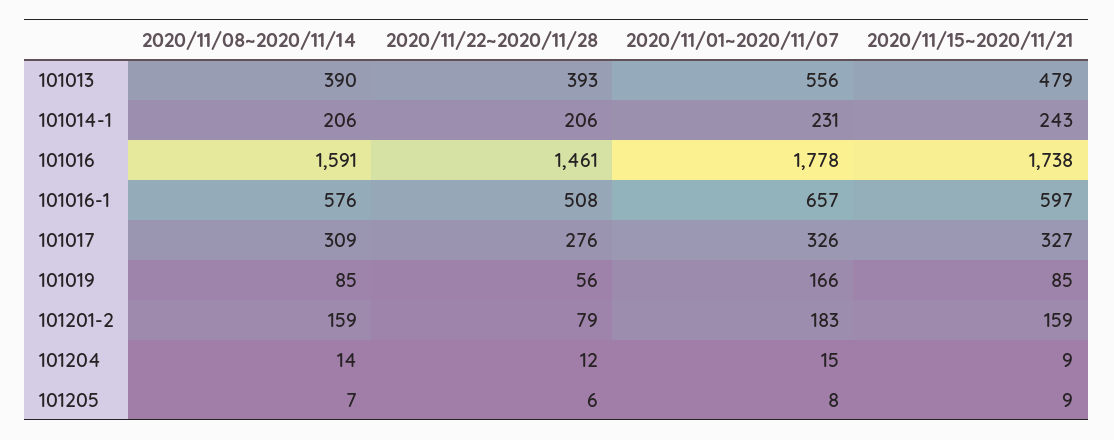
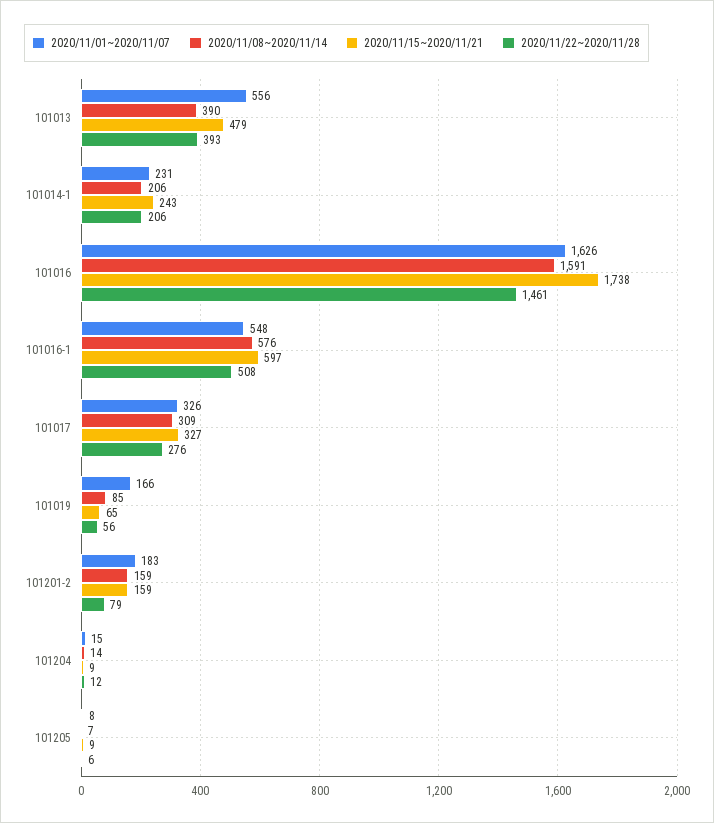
  {
    "2020/11/08~2020/11/14": {
      "101013": 390,
      "101014-1": 206,
      "101016": 1591,
      "101016-1": 576,
      "101017": 309,
      "101019": 85,
      "101201-2": 159,
      "101204": 14,
      "101205": 7
    },
    "2020/11/22~2020/11/28": {
      "101013": 393,
      "101014-1": 206,
      "101016": 1461,
      "101016-1": 508,
      "101017": 276,
      "101019": 56,
      "101201-2": 79,
      "101204": 12,
      "101205": 6
    },
    "2020/11/01~2020/11/07": {
      "101013": 556,
      "101014-1": 231,
-     "101016": 1778,
+     "101016": 1626,
-     "101016-1": 657,
+     "101016-1": 548,
      "101017": 326,
      "101019": 166,
      "101201-2": 183,
      "101204": 15,
      "101205": 8
    },
    "2020/11/15~2020/11/21": {
      "101013": 479,
      "101014-1": 243,
      "101016": 1738,
      "101016-1": 597,
      "101017": 327,
-     "101019": 85,
+     "101019": 65,
      "101201-2": 159,
      "101204": 9,
      "101205": 9
    }
  }

